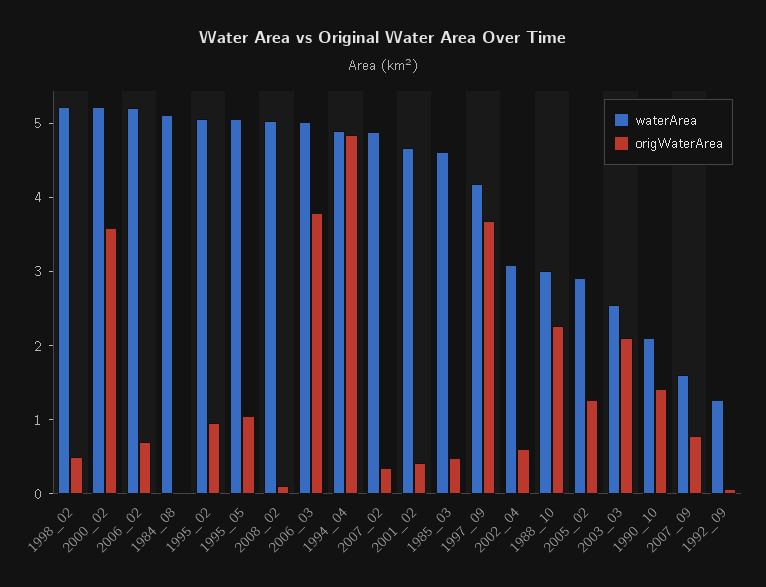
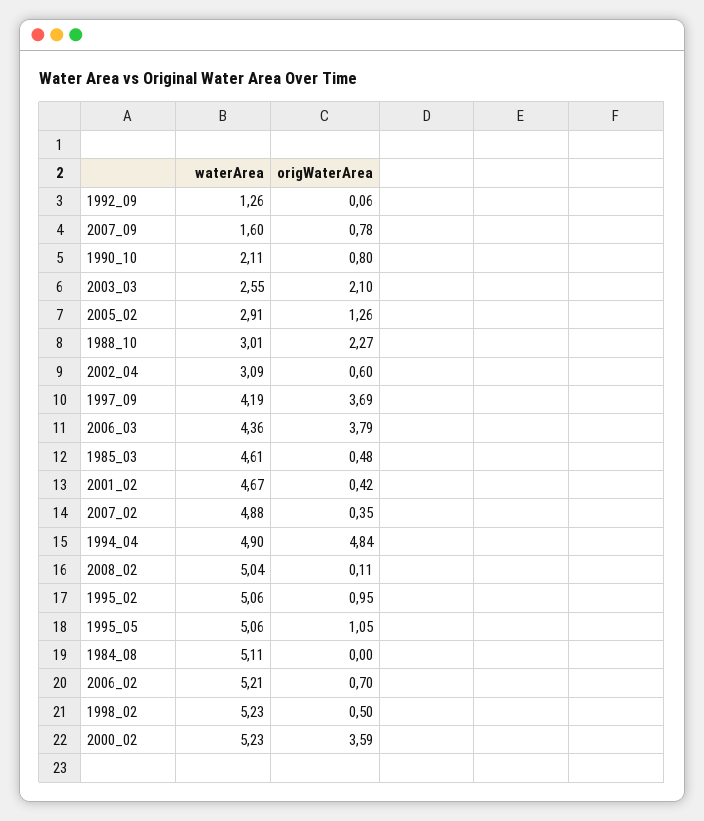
  {
    "waterArea": {
      "1998_02": 5.23,
      "2000_02": 5.23,
      "2006_02": 5.21,
      "1984_08": 5.11,
      "1995_02": 5.06,
      "1995_05": 5.06,
      "2008_02": 5.04,
-     "2006_03": 5,
+     "2006_03": 4.36,
      "1994_04": 4.9,
      "2007_02": 4.88,
      "2001_02": 4.67,
      "1985_03": 4.61,
      "1997_09": 4.19,
      "2002_04": 3.09,
      "1988_10": 3.01,
      "2005_02": 2.91,
      "2003_03": 2.55,
      "1990_10": 2.11,
      "2007_09": 1.6,
      "1992_09": 1.26
    },
    "origWaterArea": {
      "1998_02": 0.5,
      "2000_02": 3.59,
      "2006_02": 0.7,
      "1984_08": 0,
      "1995_02": 0.95,
      "1995_05": 1.05,
      "2008_02": 0.11,
      "2006_03": 3.79,
      "1994_04": 4.84,
      "2007_02": 0.35,
      "2001_02": 0.42,
      "1985_03": 0.48,
      "1997_09": 3.69,
      "2002_04": 0.6,
      "1988_10": 2.27,
      "2005_02": 1.26,
      "2003_03": 2.1,
-     "1990_10": 1.4,
+     "1990_10": 0.8,
      "2007_09": 0.78,
      "1992_09": 0.06
    }
  }

